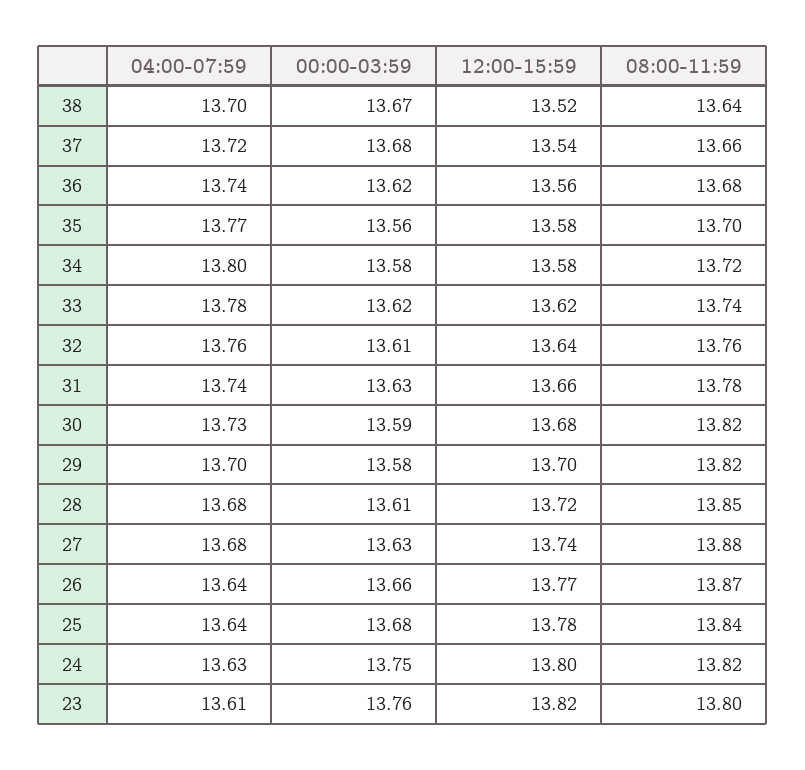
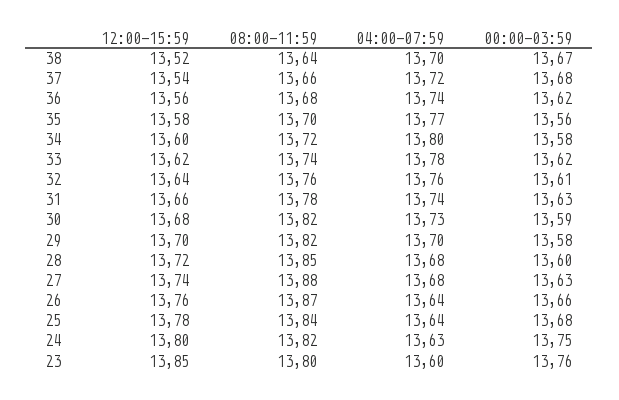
  {
    "04:00-07:59": {
      "38": 13.7,
      "37": 13.72,
      "36": 13.74,
      "35": 13.77,
      "34": 13.8,
      "33": 13.78,
      "32": 13.76,
      "31": 13.74,
      "30": 13.73,
      "29": 13.7,
      "28": 13.68,
      "27": 13.68,
      "26": 13.64,
      "25": 13.64,
      "24": 13.63,
-     "23": 13.61
+     "23": 13.6
    },
    "00:00-03:59": {
      "38": 13.67,
      "37": 13.68,
      "36": 13.62,
      "35": 13.56,
      "34": 13.58,
      "33": 13.62,
      "32": 13.61,
      "31": 13.63,
      "30": 13.59,
      "29": 13.58,
-     "28": 13.61,
+     "28": 13.6,
      "27": 13.63,
      "26": 13.66,
      "25": 13.68,
      "24": 13.75,
      "23": 13.76
    },
    "12:00-15:59": {
      "38": 13.52,
      "37": 13.54,
      "36": 13.56,
      "35": 13.58,
-     "34": 13.58,
+     "34": 13.6,
      "33": 13.62,
      "32": 13.64,
      "31": 13.66,
      "30": 13.68,
      "29": 13.7,
      "28": 13.72,
      "27": 13.74,
-     "26": 13.77,
+     "26": 13.76,
      "25": 13.78,
      "24": 13.8,
-     "23": 13.82
+     "23": 13.85
    },
    "08:00-11:59": {
      "38": 13.64,
      "37": 13.66,
      "36": 13.68,
      "35": 13.7,
      "34": 13.72,
      "33": 13.74,
      "32": 13.76,
      "31": 13.78,
      "30": 13.82,
      "29": 13.82,
      "28": 13.85,
      "27": 13.88,
      "26": 13.87,
      "25": 13.84,
      "24": 13.82,
      "23": 13.8
    }
  }

